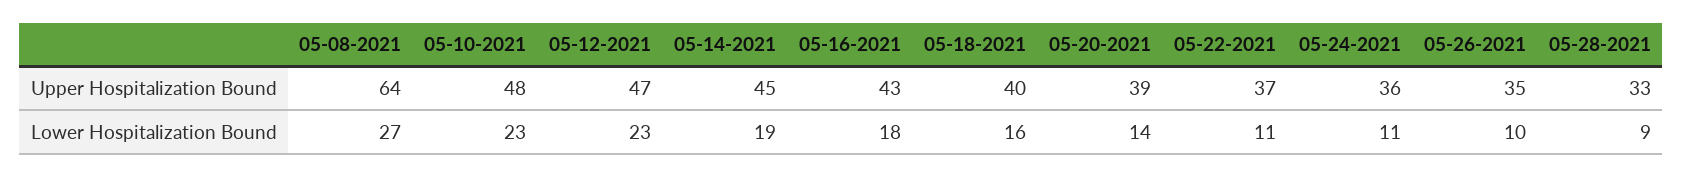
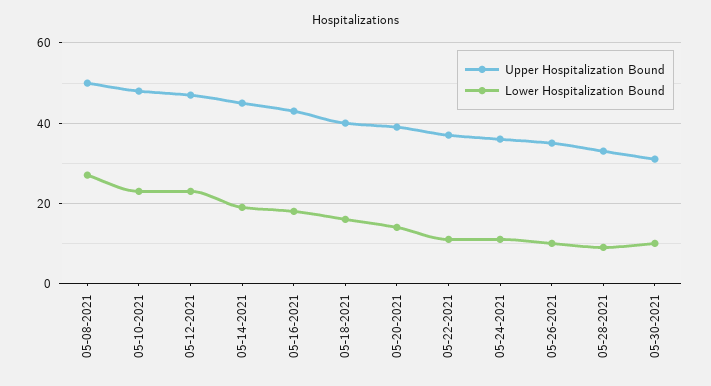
  {
    "Upper Hospitalization Bound": {
-     "05-08-2021": 64,
+     "05-08-2021": 50,
      "05-10-2021": 48,
      "05-12-2021": 47,
      "05-14-2021": 45,
      "05-16-2021": 43,
      "05-18-2021": 40,
      "05-20-2021": 39,
      "05-22-2021": 37,
      "05-24-2021": 36,
      "05-26-2021": 35,
-     "05-28-2021": 33
+     "05-28-2021": 33,
+     "05-30-2021": 30
    },
    "Lower Hospitalization Bound": {
      "05-08-2021": 27,
      "05-10-2021": 23,
      "05-12-2021": 23,
      "05-14-2021": 19,
      "05-16-2021": 18,
      "05-18-2021": 16,
      "05-20-2021": 14,
      "05-22-2021": 11,
      "05-24-2021": 11,
      "05-26-2021": 10,
-     "05-28-2021": 9
+     "05-28-2021": 9,
+     "05-30-2021": 10
    }
  }

